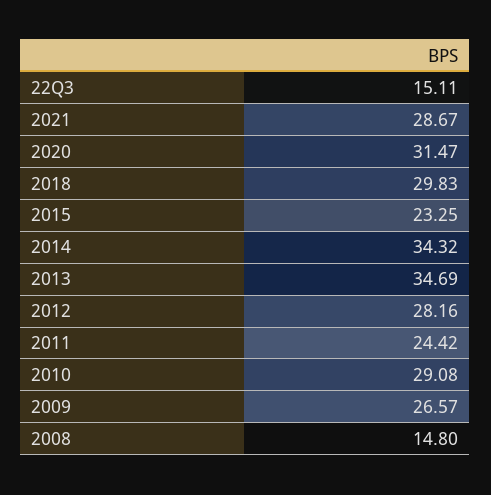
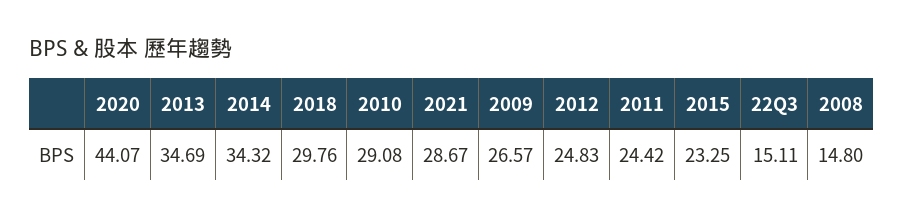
  {
    "22Q3": 15.11,
    "2021": 28.67,
-   "2020": 31.47,
+   "2020": 44.07,
-   "2018": 29.83,
+   "2018": 29.76,
    "2015": 23.25,
    "2014": 34.32,
    "2013": 34.69,
-   "2012": 28.16,
+   "2012": 24.83,
    "2011": 24.42,
    "2010": 29.08,
    "2009": 26.57,
    "2008": 14.8
  }

